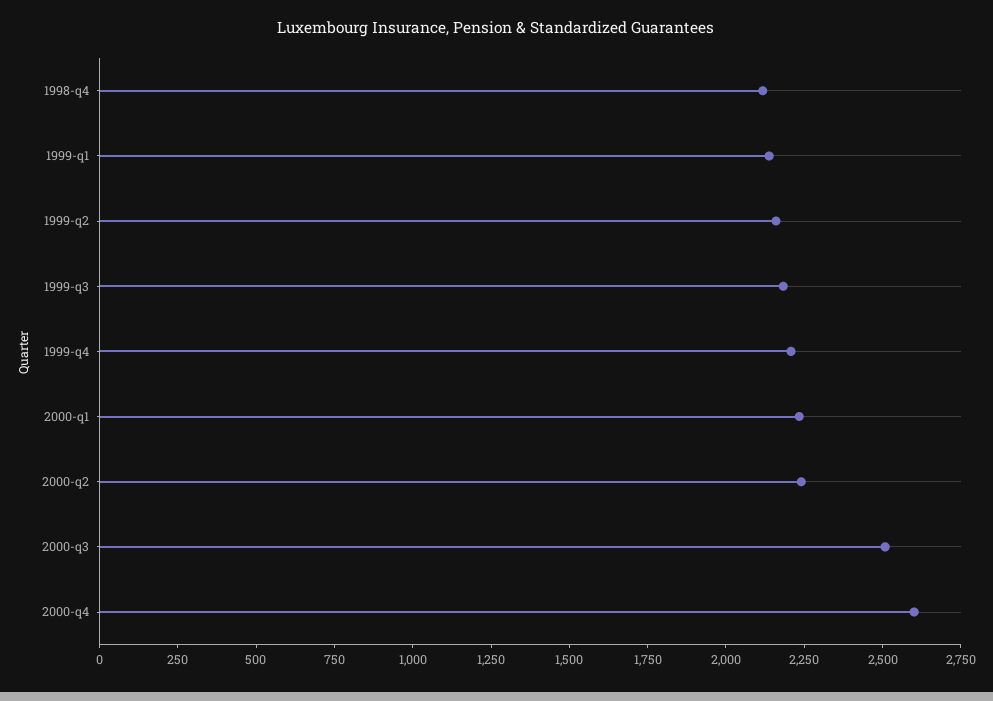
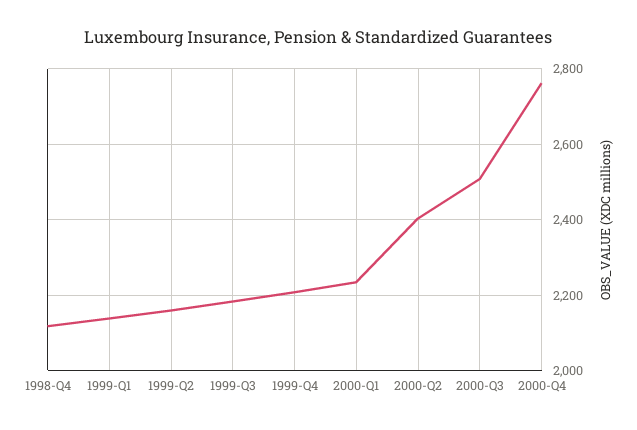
  {
    "1998-q4": 2120,
    "1999-q1": 2140,
    "1999-q2": 2160,
    "1999-q3": 2180,
    "1999-q4": 2200,
    "2000-q1": 2240,
-   "2000-q2": 2250,
+   "2000-q2": 2400,
    "2000-q3": 2500,
-   "2000-q4": 2600
+   "2000-q4": 2760
  }

